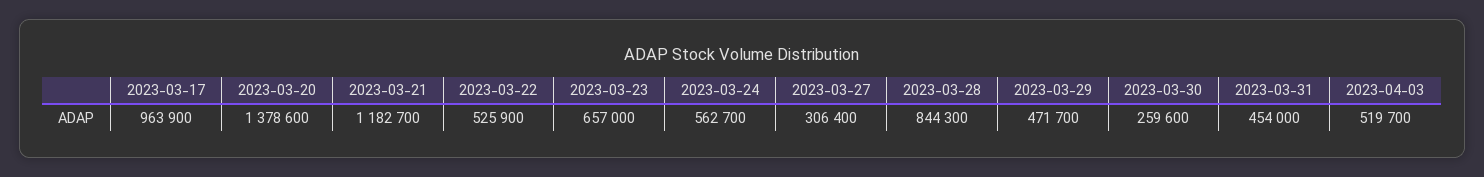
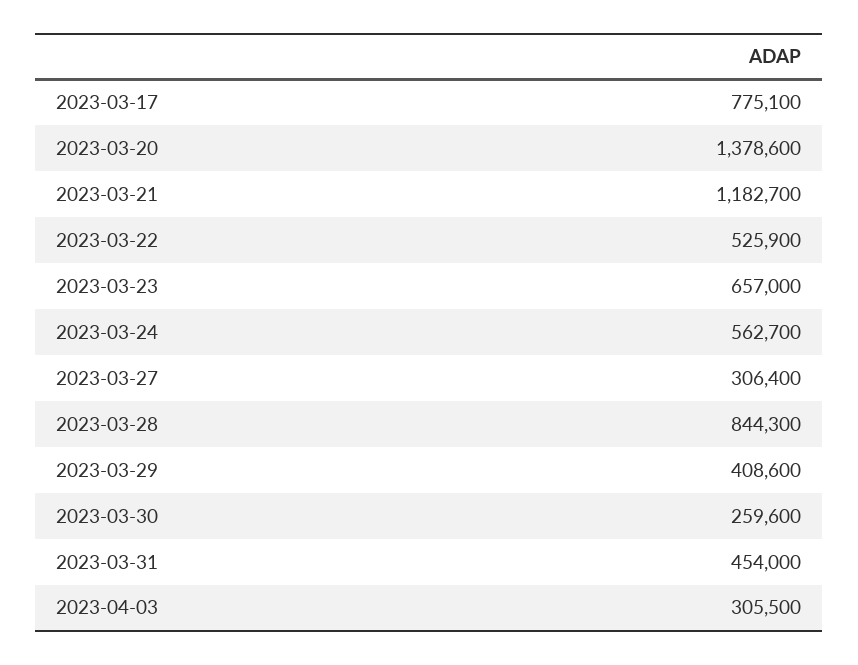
  {
-   "2023-03-17": 963900,
+   "2023-03-17": 775100,
    "2023-03-20": 1378600,
    "2023-03-21": 1182700,
    "2023-03-22": 525900,
    "2023-03-23": 657000,
    "2023-03-24": 562700,
    "2023-03-27": 306400,
    "2023-03-28": 844300,
-   "2023-03-29": 471700,
+   "2023-03-29": 408600,
    "2023-03-30": 259600,
    "2023-03-31": 454000,
-   "2023-04-03": 519700
+   "2023-04-03": 305500
  }

